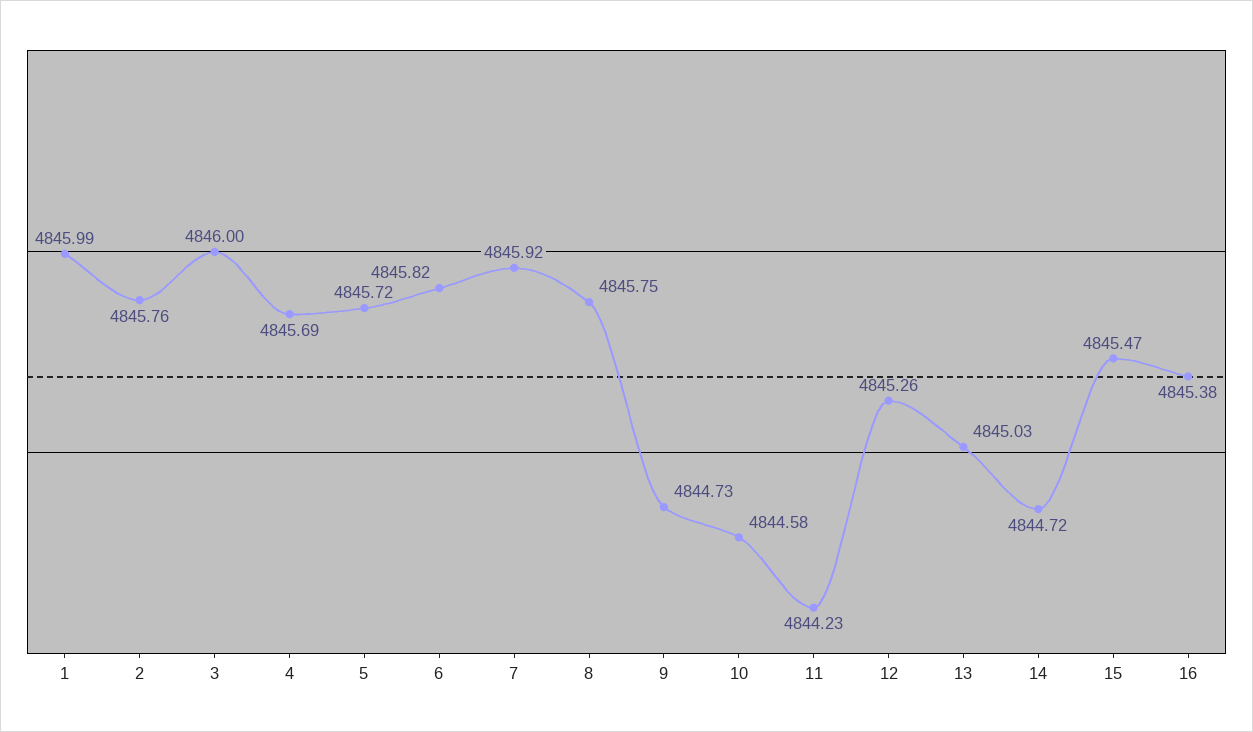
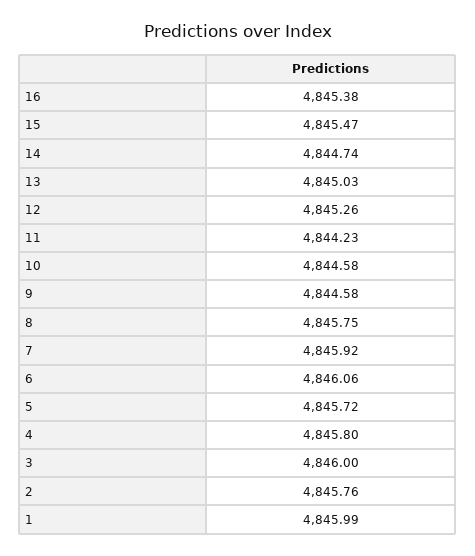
  {
    "1": 4845.99,
    "2": 4845.76,
    "3": 4846,
-   "4": 4845.69,
+   "4": 4845.8,
    "5": 4845.72,
-   "6": 4845.82,
+   "6": 4846.06,
    "7": 4845.92,
    "8": 4845.75,
-   "9": 4844.73,
+   "9": 4844.58,
    "10": 4844.58,
    "11": 4844.23,
    "12": 4845.26,
    "13": 4845.03,
-   "14": 4844.72,
+   "14": 4844.74,
    "15": 4845.47,
    "16": 4845.38
  }

